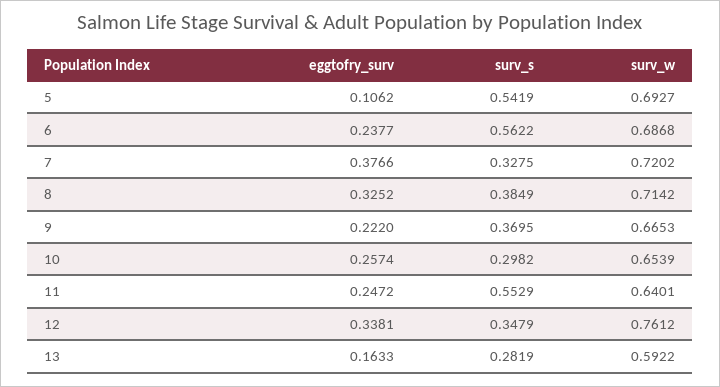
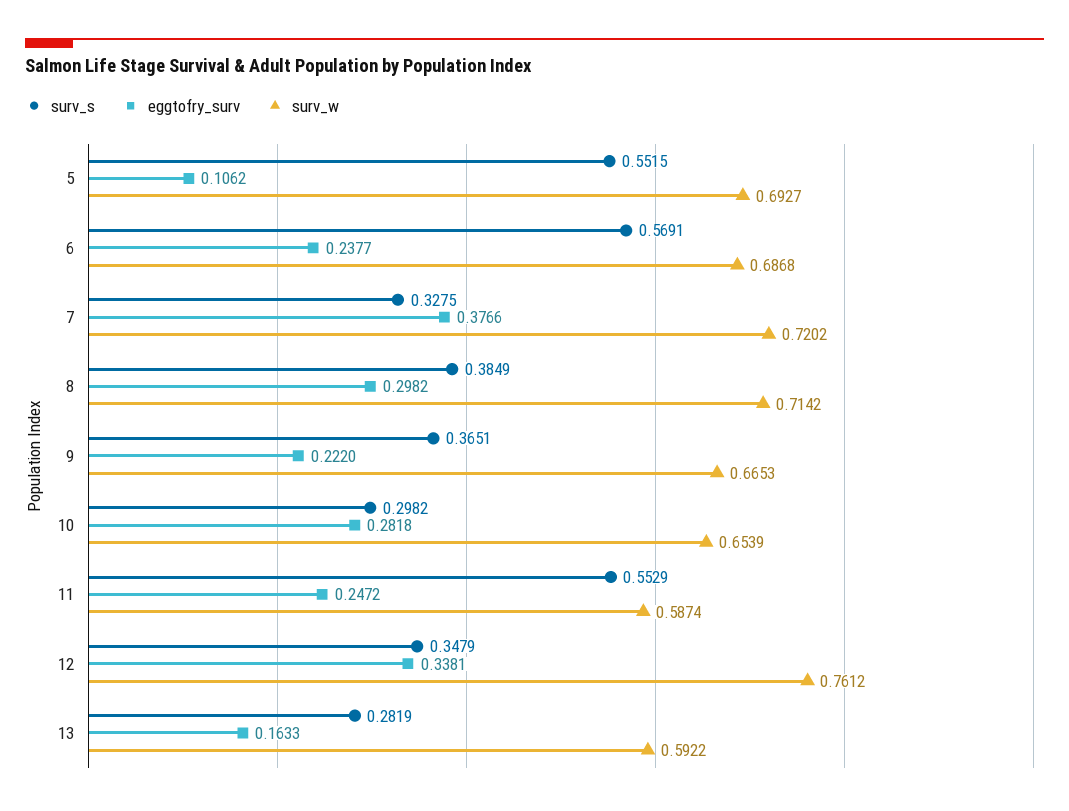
  {
    "eggtofry_surv": {
      "5": 0.1062,
      "6": 0.2377,
      "7": 0.3766,
-     "8": 0.3252,
+     "8": 0.2982,
      "9": 0.222,
-     "10": 0.2574,
+     "10": 0.2818,
      "11": 0.2472,
      "12": 0.3381,
      "13": 0.1633
    },
    "surv_s": {
-     "5": 0.5419,
+     "5": 0.5515,
-     "6": 0.5622,
+     "6": 0.5691,
      "7": 0.3275,
      "8": 0.3849,
-     "9": 0.3695,
+     "9": 0.3651,
      "10": 0.2982,
      "11": 0.5529,
      "12": 0.3479,
      "13": 0.2819
    },
    "surv_w": {
      "5": 0.6927,
      "6": 0.6868,
      "7": 0.7202,
      "8": 0.7142,
      "9": 0.6653,
      "10": 0.6539,
-     "11": 0.6401,
+     "11": 0.5874,
      "12": 0.7612,
      "13": 0.5922
    }
  }

